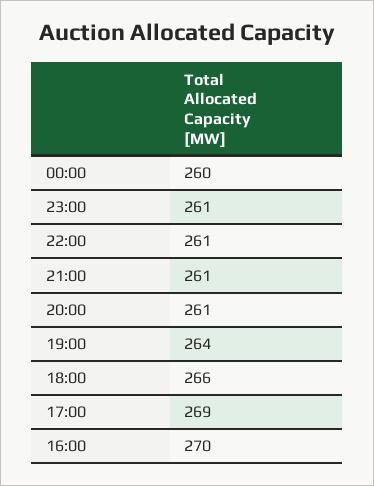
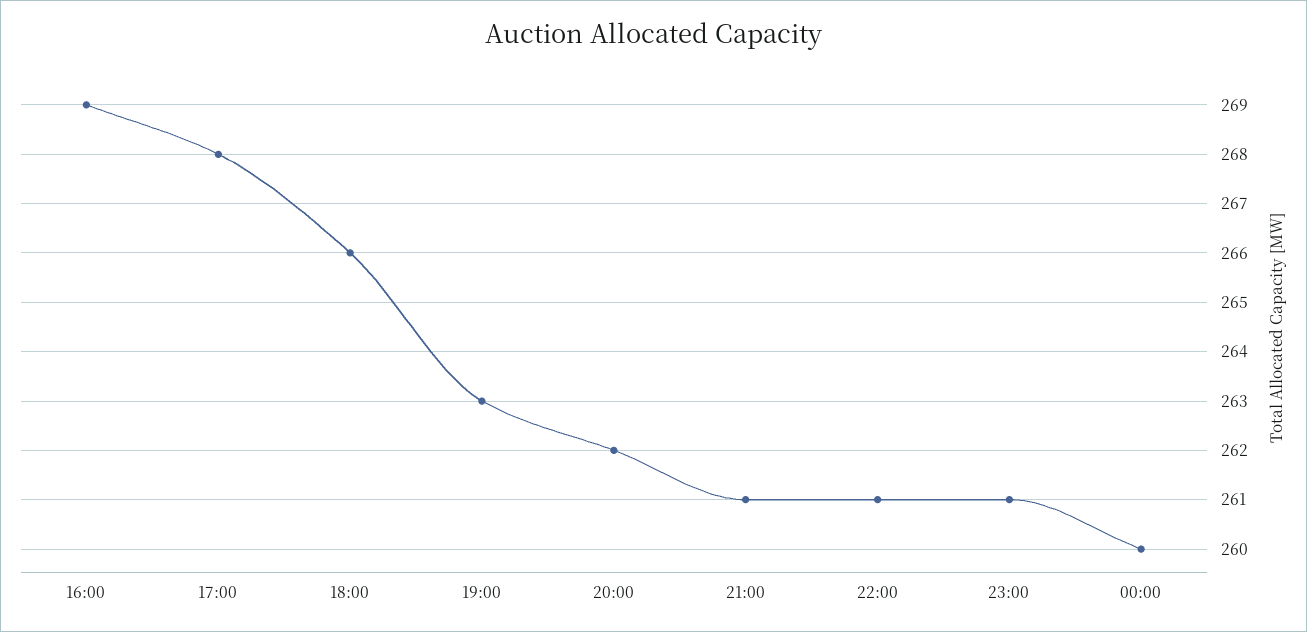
  {
    "00:00": 260,
    "23:00": 261,
    "22:00": 261,
    "21:00": 261,
-   "20:00": 261,
+   "20:00": 262,
-   "19:00": 264,
+   "19:00": 263,
    "18:00": 266,
-   "17:00": 269,
+   "17:00": 268,
-   "16:00": 270
+   "16:00": 269
  }

